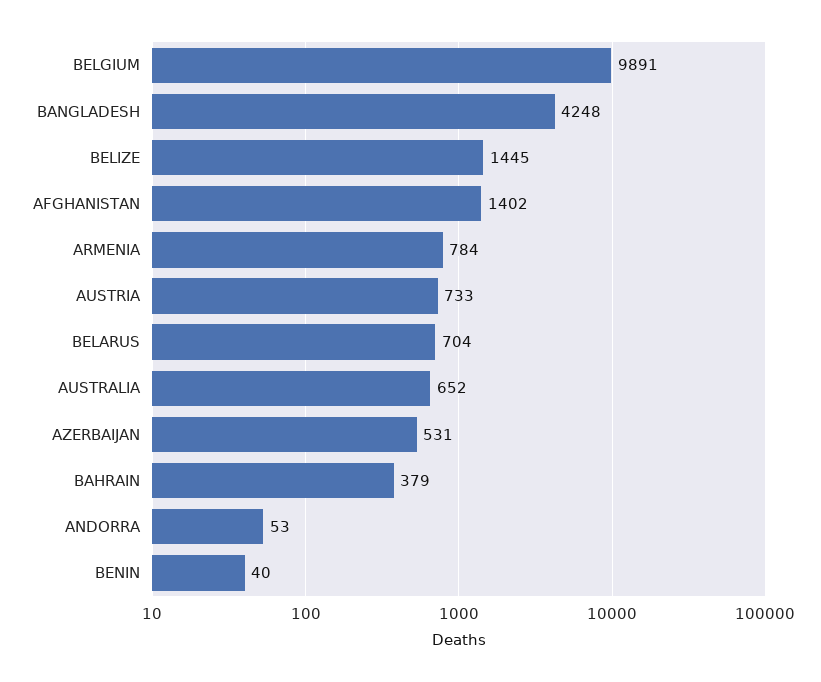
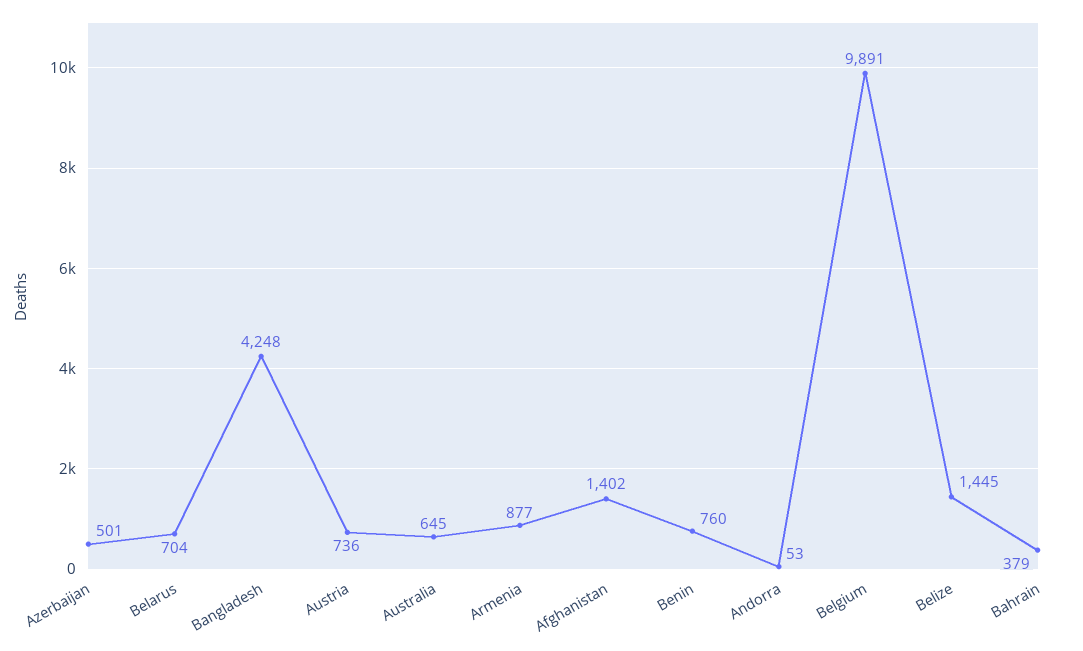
  {
    "BELGIUM": 9891,
    "BANGLADESH": 4248,
    "BELIZE": 1445,
    "AFGHANISTAN": 1402,
-   "ARMENIA": 784,
+   "ARMENIA": 877,
-   "AUSTRIA": 733,
+   "AUSTRIA": 736,
    "BELARUS": 704,
-   "AUSTRALIA": 652,
+   "AUSTRALIA": 645,
-   "AZERBAIJAN": 531,
+   "AZERBAIJAN": 501,
    "BAHRAIN": 379,
    "ANDORRA": 53,
-   "BENIN": 40
+   "BENIN": 760
  }

